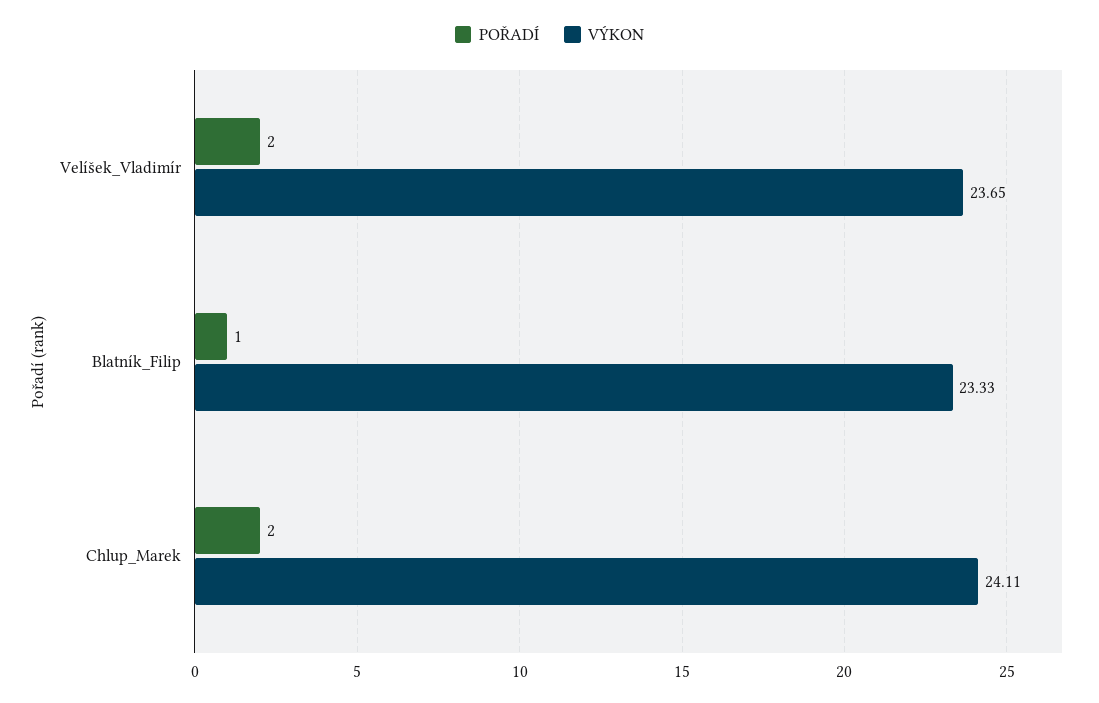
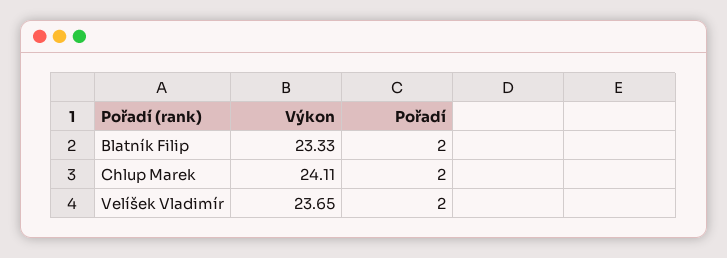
  {
    "POŘADÍ": {
      "Velíšek_Vladimír": 2,
-     "Blatník_Filip": 1,
+     "Blatník_Filip": 2,
      "Chlup_Marek": 2
    },
    "VÝKON": {
      "Velíšek_Vladimír": 23.65,
      "Blatník_Filip": 23.33,
      "Chlup_Marek": 24.11
    }
  }

